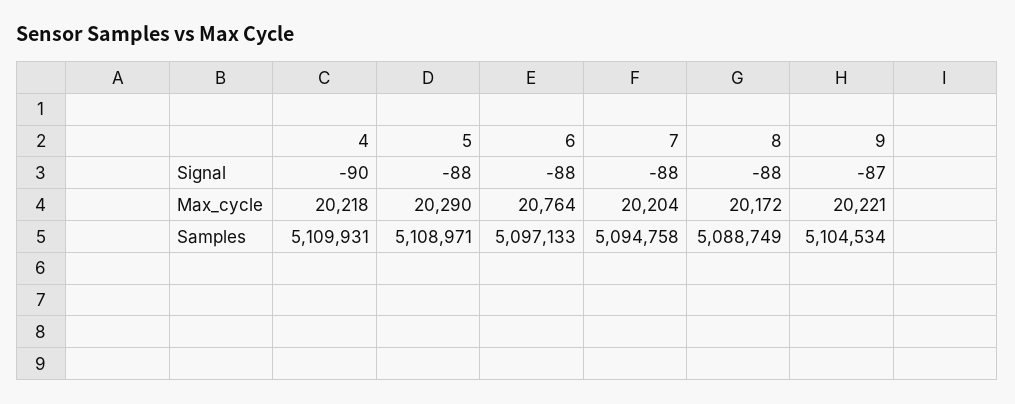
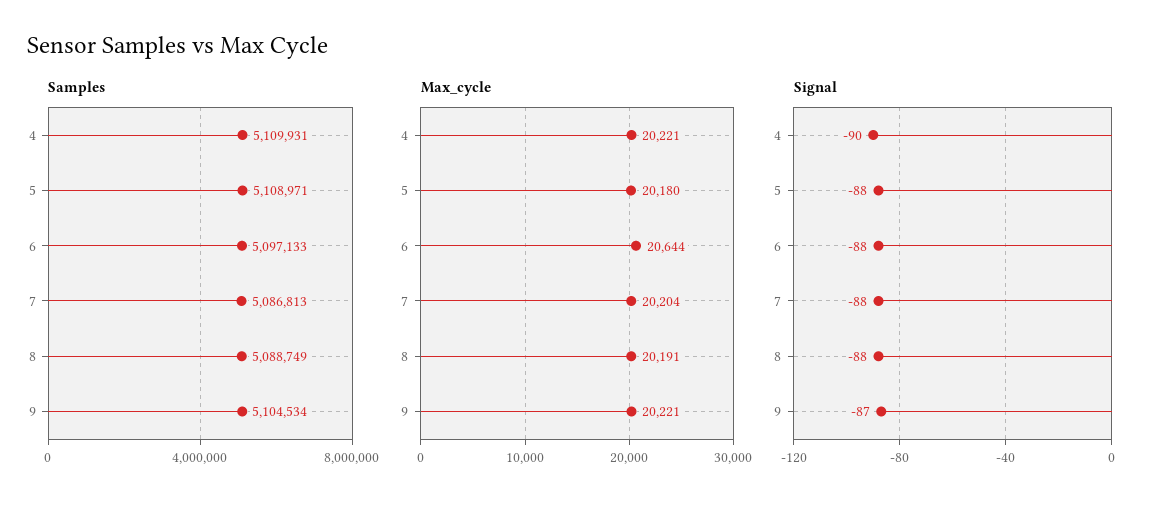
  {
    "Signal": {
      "4": -90,
      "5": -88,
      "6": -88,
      "7": -88,
      "8": -88,
      "9": -87
    },
    "Max_cycle": {
-     "4": 20218,
+     "4": 20221,
-     "5": 20290,
+     "5": 20180,
-     "6": 20764,
+     "6": 20644,
      "7": 20204,
-     "8": 20172,
+     "8": 20191,
      "9": 20221
    },
    "Samples": {
      "4": 5109931,
      "5": 5108971,
      "6": 5097133,
-     "7": 5094758,
+     "7": 5086813,
      "8": 5088749,
      "9": 5104534
    }
  }

